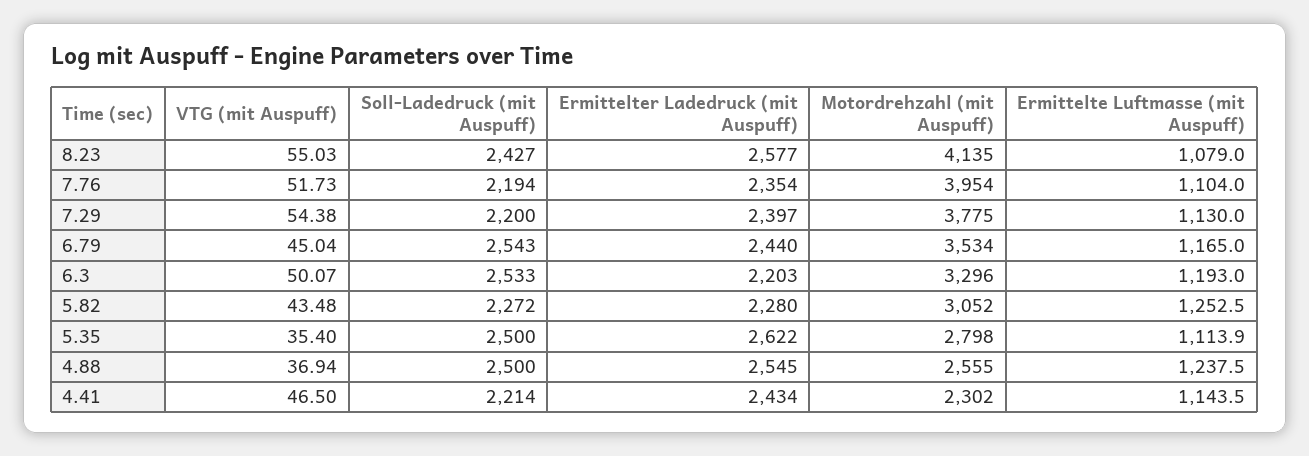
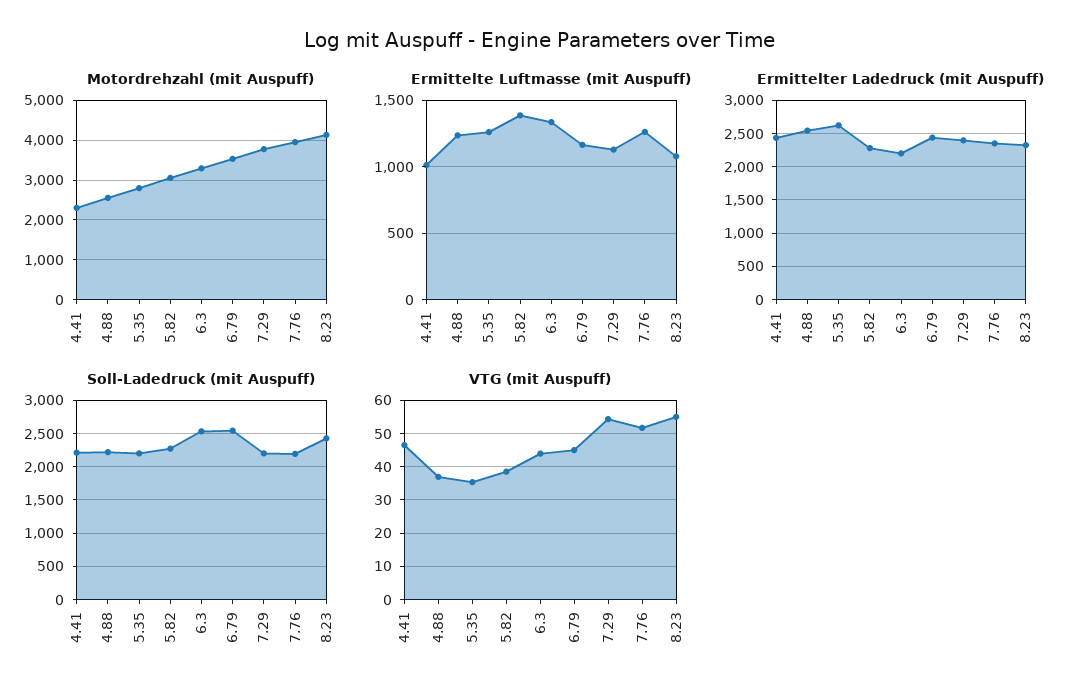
  {
    "VTG (mit Auspuff)": {
      "8.23": 55.03,
      "7.76": 51.73,
      "7.29": 54.38,
      "6.79": 45.04,
-     "6.3": 50.07,
+     "6.3": 44,
-     "5.82": 43.48,
+     "5.82": 38,
      "5.35": 35.4,
      "4.88": 36.94,
      "4.41": 46.5
    },
    "Soll-Ladedruck (mit Auspuff)": {
      "8.23": 2427,
      "7.76": 2194,
      "7.29": 2200,
      "6.79": 2543,
      "6.3": 2533,
      "5.82": 2272,
-     "5.35": 2500,
+     "5.35": 2200,
-     "4.88": 2500,
+     "4.88": 2200,
      "4.41": 2214
    },
    "Ermittelter Ladedruck (mit Auspuff)": {
-     "8.23": 2577,
+     "8.23": 2300,
      "7.76": 2354,
      "7.29": 2397,
      "6.79": 2440,
      "6.3": 2203,
      "5.82": 2280,
      "5.35": 2622,
      "4.88": 2545,
      "4.41": 2434
    },
    "Motordrehzahl (mit Auspuff)": {
      "8.23": 4135,
      "7.76": 3954,
      "7.29": 3775,
      "6.79": 3534,
      "6.3": 3296,
      "5.82": 3052,
      "5.35": 2798,
      "4.88": 2555,
      "4.41": 2302
    },
    "Ermittelte Luftmasse (mit Auspuff)": {
      "8.23": 1079,
-     "7.76": 1104,
+     "7.76": 1250,
      "7.29": 1130,
      "6.79": 1165,
-     "6.3": 1193,
+     "6.3": 1350,
-     "5.82": 1252.5,
+     "5.82": 1400,
-     "5.35": 1113.9,
+     "5.35": 1250,
      "4.88": 1237.5,
-     "4.41": 1143.5
+     "4.41": 1000
    }
  }

